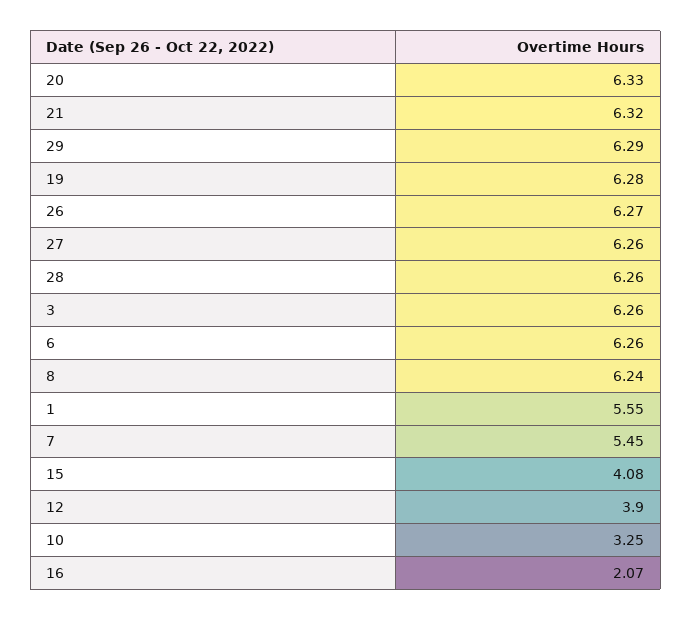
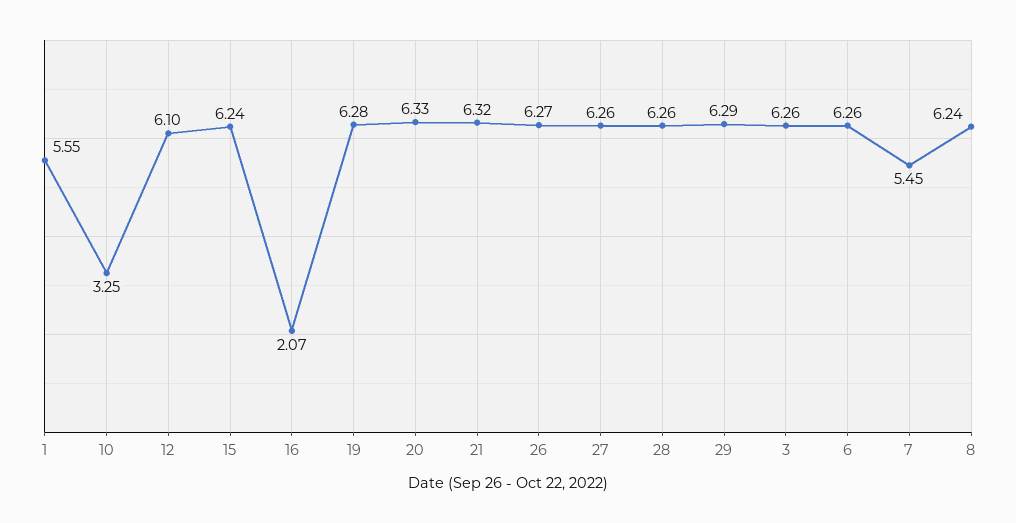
  {
    "20": 6.33,
    "21": 6.32,
    "29": 6.29,
    "19": 6.28,
    "26": 6.27,
    "27": 6.26,
    "28": 6.26,
    "3": 6.26,
    "6": 6.26,
    "8": 6.24,
    "1": 5.55,
    "7": 5.45,
-   "15": 4.08,
+   "15": 6.24,
-   "12": 3.9,
+   "12": 6.1,
    "10": 3.25,
    "16": 2.07
  }

